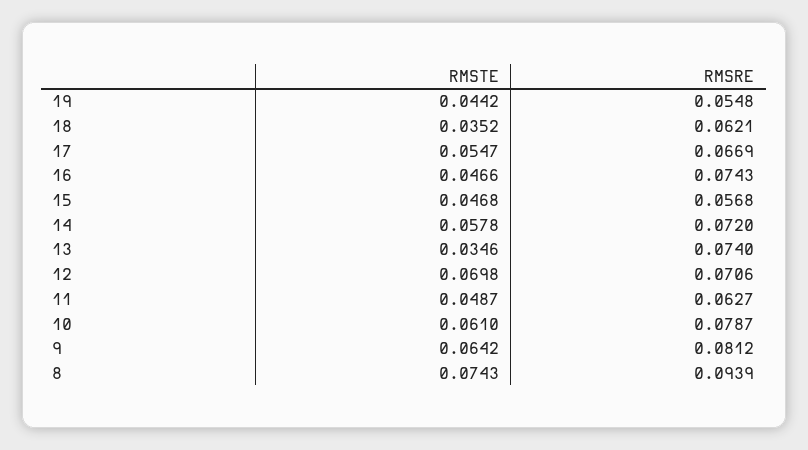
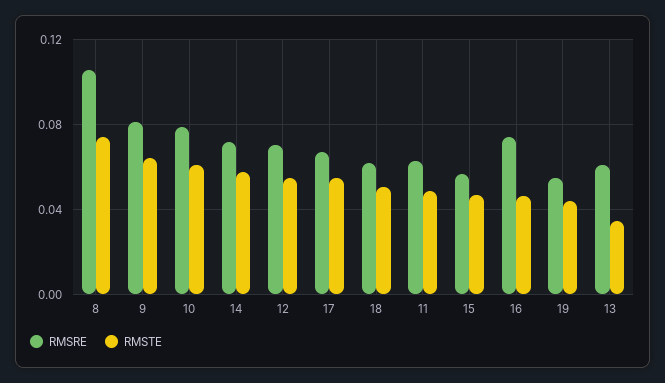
  {
    "RMSTE": {
      "19": 0.0442,
-     "18": 0.0352,
+     "18": 0.05,
      "17": 0.0547,
      "16": 0.0466,
      "15": 0.0468,
      "14": 0.0578,
      "13": 0.0346,
-     "12": 0.0698,
+     "12": 0.055,
      "11": 0.0487,
      "10": 0.061,
      "9": 0.0642,
      "8": 0.0743
    },
    "RMSRE": {
      "19": 0.0548,
      "18": 0.0621,
      "17": 0.0669,
      "16": 0.0743,
      "15": 0.0568,
      "14": 0.072,
-     "13": 0.074,
+     "13": 0.06,
      "12": 0.0706,
      "11": 0.0627,
      "10": 0.0787,
      "9": 0.0812,
-     "8": 0.0939
+     "8": 0.105
    }
  }

